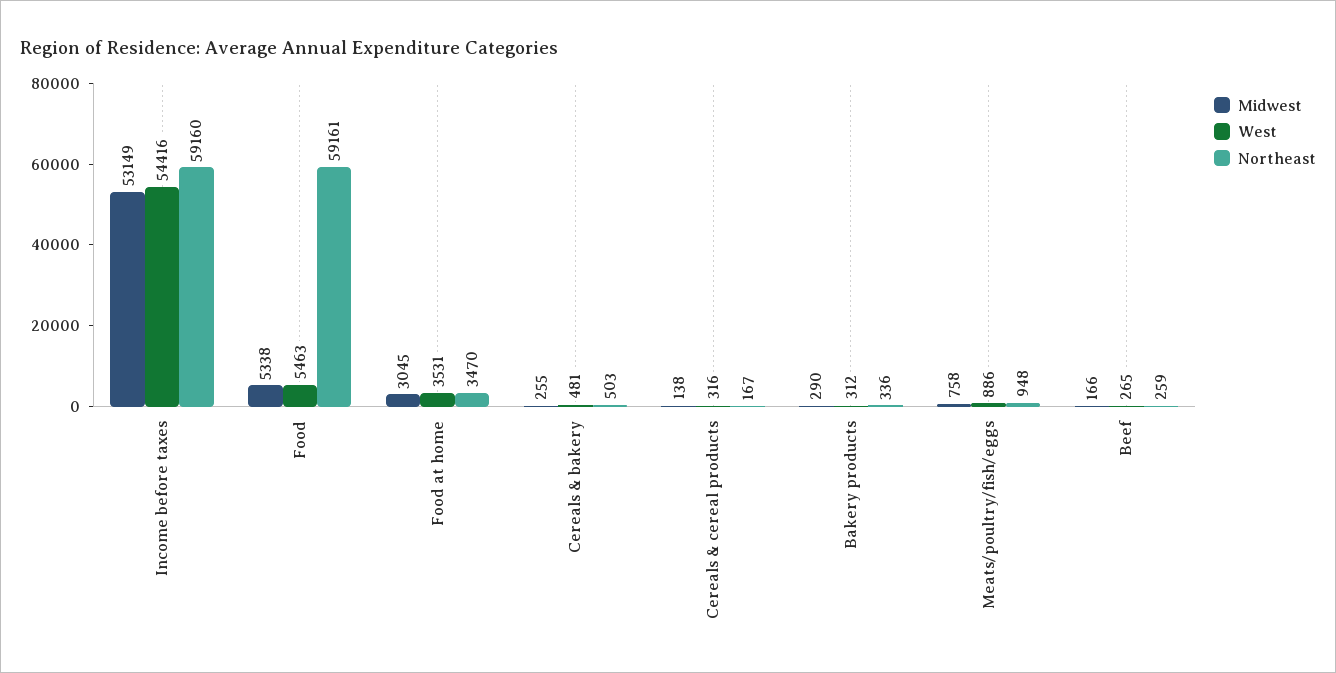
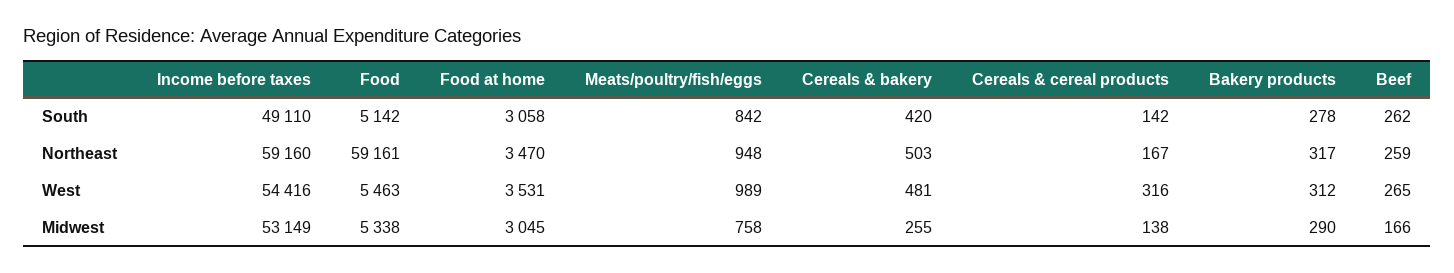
  {
    "Midwest": {
      "Income before taxes": 53149,
      "Food": 5338,
      "Food at home": 3045,
      "Cereals & bakery": 255,
      "Cereals & cereal products": 138,
      "Bakery products": 290,
      "Meats/poultry/fish/eggs": 758,
      "Beef": 166
    },
    "West": {
      "Income before taxes": 54416,
      "Food": 5463,
      "Food at home": 3531,
      "Cereals & bakery": 481,
      "Cereals & cereal products": 316,
      "Bakery products": 312,
-     "Meats/poultry/fish/eggs": 886,
+     "Meats/poultry/fish/eggs": 989,
      "Beef": 265
    },
    "Northeast": {
      "Income before taxes": 59160,
      "Food": 59161,
      "Food at home": 3470,
      "Cereals & bakery": 503,
      "Cereals & cereal products": 167,
-     "Bakery products": 336,
+     "Bakery products": 317,
      "Meats/poultry/fish/eggs": 948,
      "Beef": 259
-   }
+   },
+   "South": {
+     "Income before taxes": 49110,
+     "Food": 5142,
+     "Food at home": 3058,
+     "Meats/poultry/fish/eggs": 842,
+     "Cereals & bakery": 420,
+     "Cereals & cereal products": 142,
+     "Bakery products": 278,
+     "Beef": 262
+   }
  }

